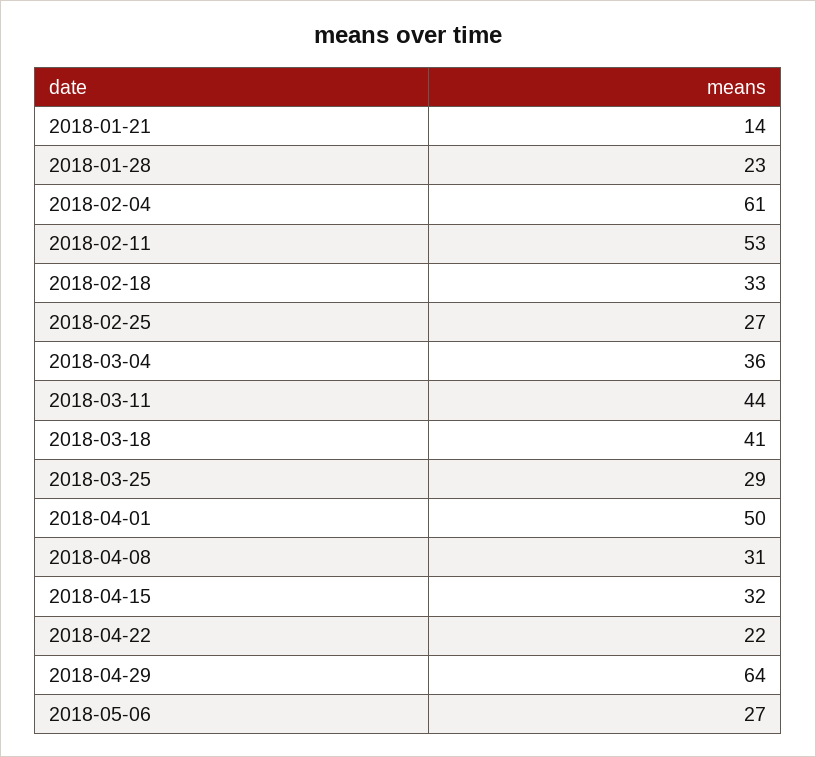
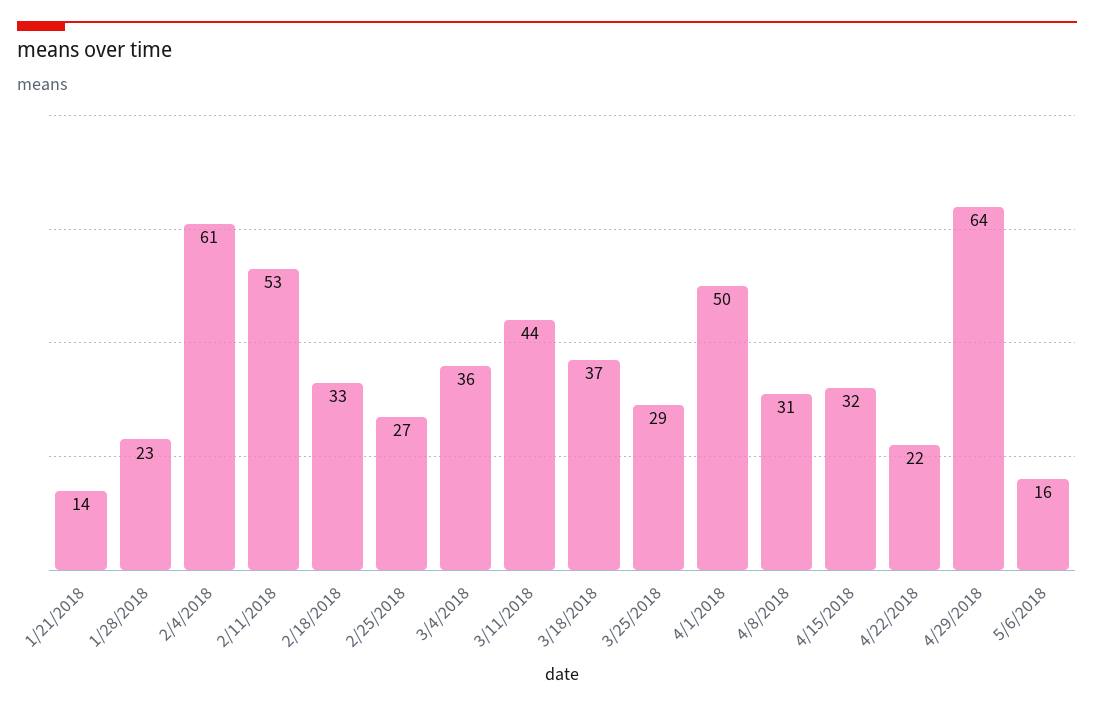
  {
    "2018-01-21": 14,
    "2018-01-28": 23,
    "2018-02-04": 61,
    "2018-02-11": 53,
    "2018-02-18": 33,
    "2018-02-25": 27,
    "2018-03-04": 36,
    "2018-03-11": 44,
-   "2018-03-18": 41,
+   "2018-03-18": 37,
    "2018-03-25": 29,
    "2018-04-01": 50,
    "2018-04-08": 31,
    "2018-04-15": 32,
    "2018-04-22": 22,
    "2018-04-29": 64,
-   "2018-05-06": 27
+   "2018-05-06": 16
  }

